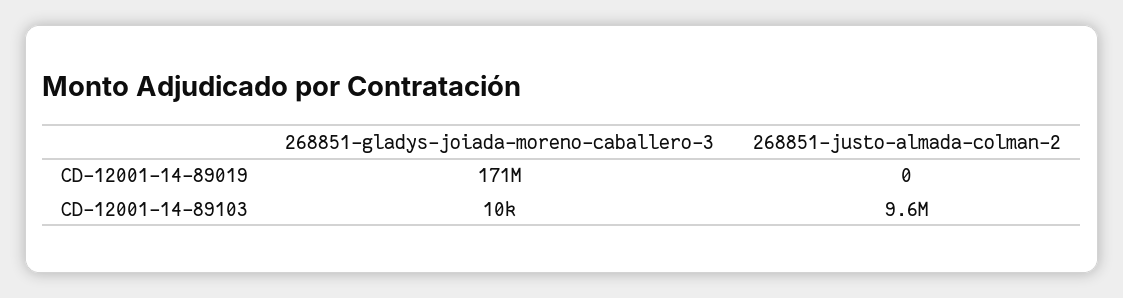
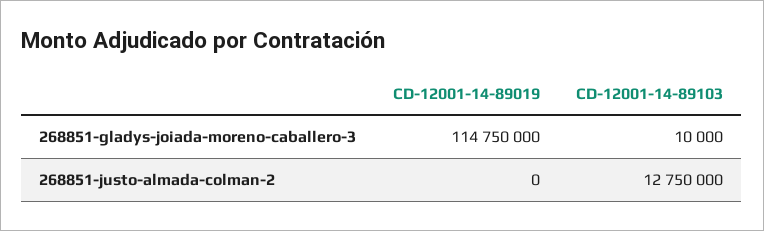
  {
    "268851-gladys-joiada-moreno-caballero-3": {
-     "CD-12001-14-89019": 171000000,
+     "CD-12001-14-89019": 114750000,
      "CD-12001-14-89103": 10000
    },
    "268851-justo-almada-colman-2": {
      "CD-12001-14-89019": 0,
-     "CD-12001-14-89103": 9600000
+     "CD-12001-14-89103": 12750000
    }
  }

